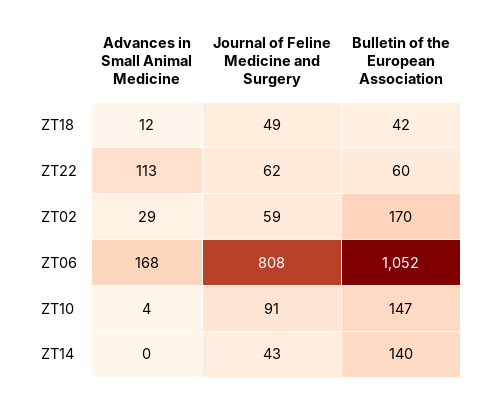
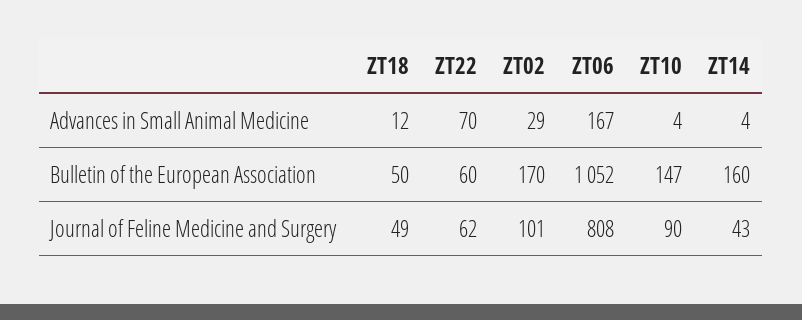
  {
    "Advances in Small Animal Medicine": {
      "ZT18": 12,
-     "ZT22": 113,
+     "ZT22": 70,
      "ZT02": 29,
-     "ZT06": 168,
+     "ZT06": 167,
      "ZT10": 4,
-     "ZT14": 0
+     "ZT14": 4
    },
    "Journal of Feline Medicine and Surgery": {
      "ZT18": 49,
      "ZT22": 62,
-     "ZT02": 59,
+     "ZT02": 101,
      "ZT06": 808,
-     "ZT10": 91,
+     "ZT10": 90,
      "ZT14": 43
    },
    "Bulletin of the European Association": {
-     "ZT18": 42,
+     "ZT18": 50,
      "ZT22": 60,
      "ZT02": 170,
      "ZT06": 1052,
      "ZT10": 147,
-     "ZT14": 140
+     "ZT14": 160
    }
  }

